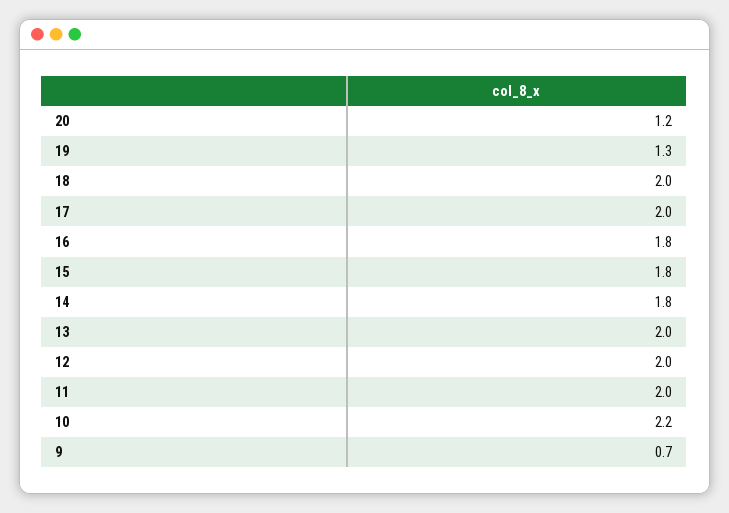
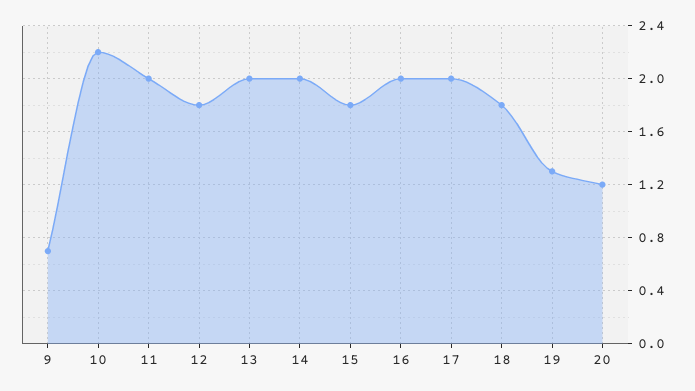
  {
    "20": 1.2,
    "19": 1.3,
-   "18": 2,
+   "18": 1.8,
    "17": 2,
-   "16": 1.8,
+   "16": 2,
    "15": 1.8,
-   "14": 1.8,
+   "14": 2,
    "13": 2,
-   "12": 2,
+   "12": 1.8,
    "11": 2,
    "10": 2.2,
    "9": 0.7
  }

